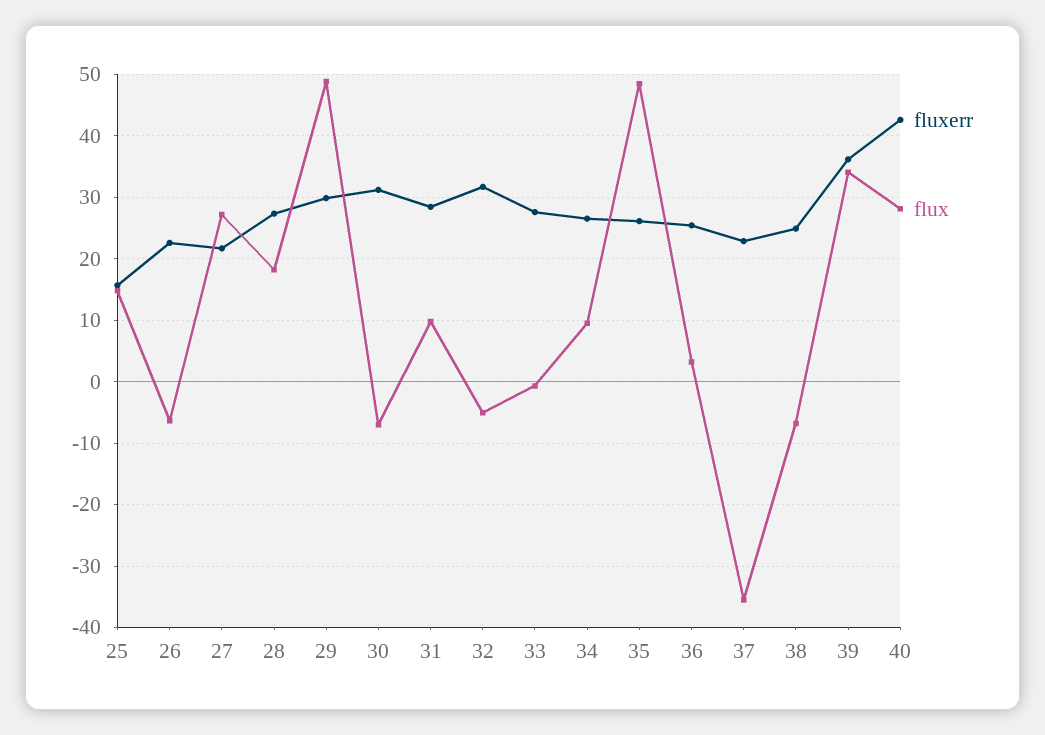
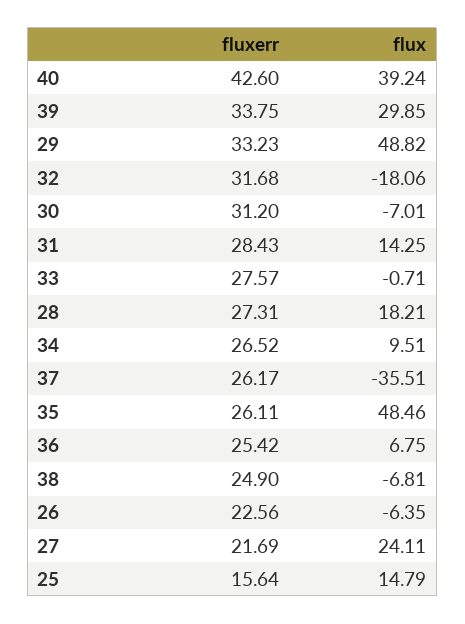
  {
    "fluxerr": {
      "25": 15.64,
      "26": 22.56,
      "27": 21.69,
      "28": 27.31,
-     "29": 30,
+     "29": 33.23,
      "30": 31.2,
      "31": 28.43,
      "32": 31.68,
      "33": 27.57,
      "34": 26.52,
      "35": 26.11,
      "36": 25.42,
-     "37": 23,
+     "37": 26.17,
      "38": 24.9,
-     "39": 36,
+     "39": 33.75,
      "40": 42.6
    },
    "flux": {
      "25": 14.79,
      "26": -6.35,
-     "27": 27,
+     "27": 24.11,
      "28": 18.21,
      "29": 48.82,
      "30": -7.01,
-     "31": 10,
+     "31": 14.25,
-     "32": -5,
+     "32": -18.06,
      "33": -0.71,
      "34": 9.51,
      "35": 48.46,
-     "36": 3,
+     "36": 6.75,
      "37": -35.51,
      "38": -6.81,
-     "39": 34,
+     "39": 29.85,
-     "40": 28
+     "40": 39.24
    }
  }

